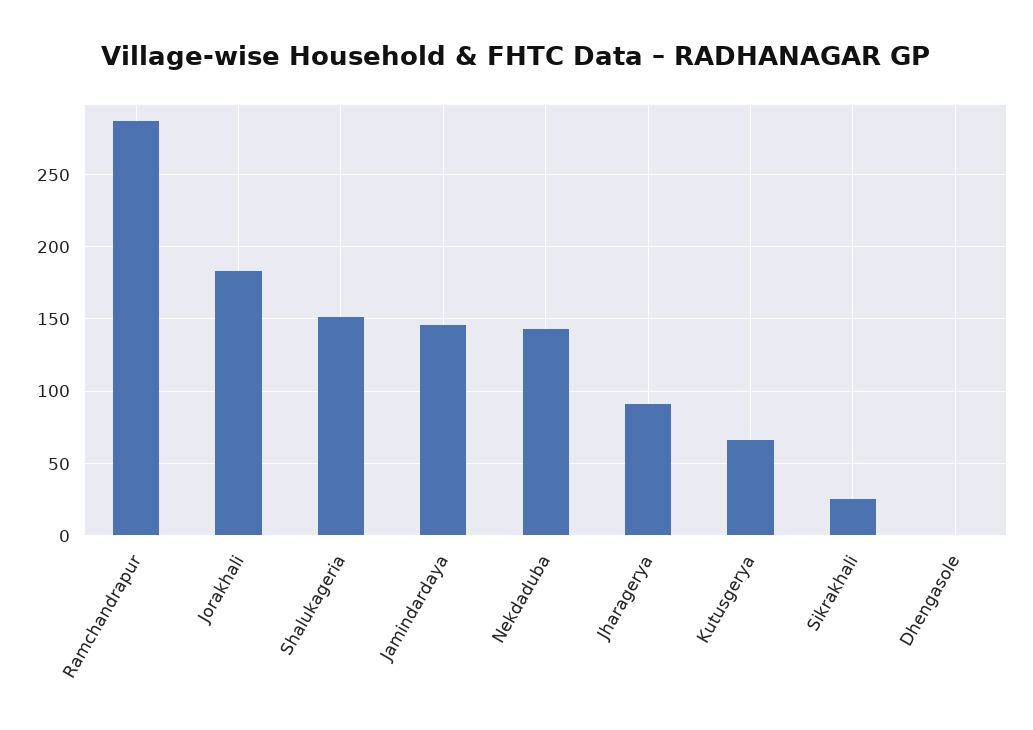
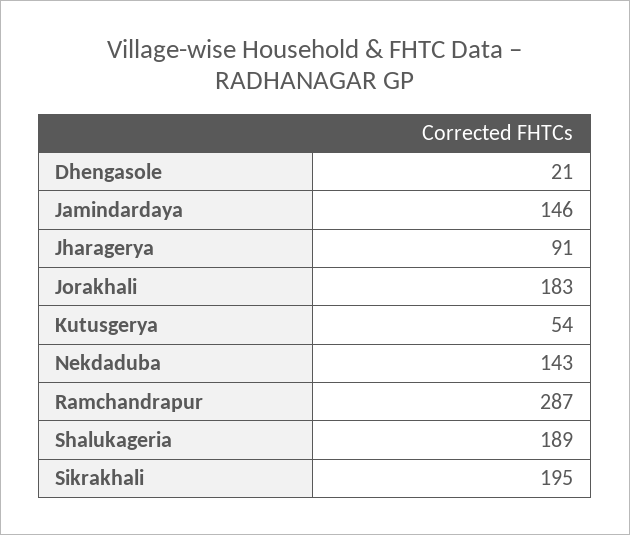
  {
    "Ramchandrapur": 287,
    "Jorakhali": 183,
-   "Shalukageria": 150,
+   "Shalukageria": 189,
    "Jamindardaya": 146,
    "Nekdaduba": 143,
    "Jharagerya": 91,
-   "Kutusgerya": 65,
+   "Kutusgerya": 54,
-   "Sikrakhali": 25,
+   "Sikrakhali": 195,
-   "Dhengasole": 0
+   "Dhengasole": 21
  }

